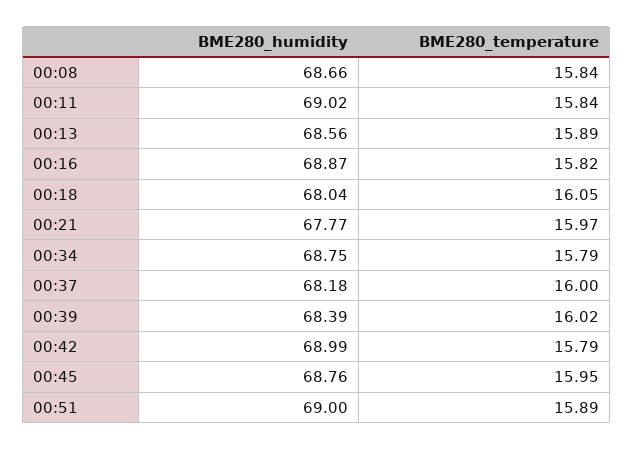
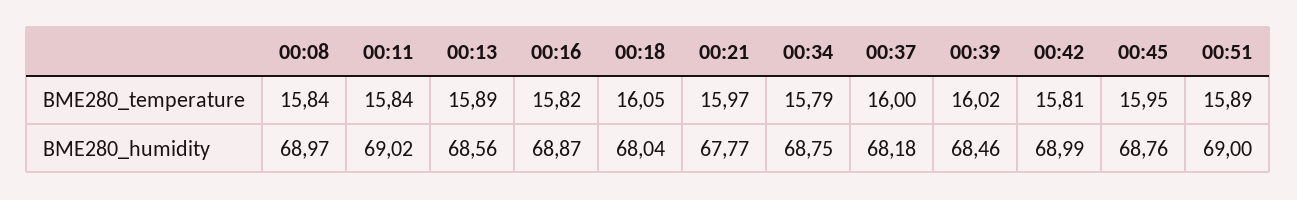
  {
    "BME280_humidity": {
-     "00:08": 68.66,
+     "00:08": 68.97,
      "00:11": 69.02,
      "00:13": 68.56,
      "00:16": 68.87,
      "00:18": 68.04,
      "00:21": 67.77,
      "00:34": 68.75,
      "00:37": 68.18,
-     "00:39": 68.39,
+     "00:39": 68.46,
      "00:42": 68.99,
      "00:45": 68.76,
      "00:51": 69
    },
    "BME280_temperature": {
      "00:08": 15.84,
      "00:11": 15.84,
      "00:13": 15.89,
      "00:16": 15.82,
      "00:18": 16.05,
      "00:21": 15.97,
      "00:34": 15.79,
      "00:37": 16,
      "00:39": 16.02,
-     "00:42": 15.79,
+     "00:42": 15.81,
      "00:45": 15.95,
      "00:51": 15.89
    }
  }

